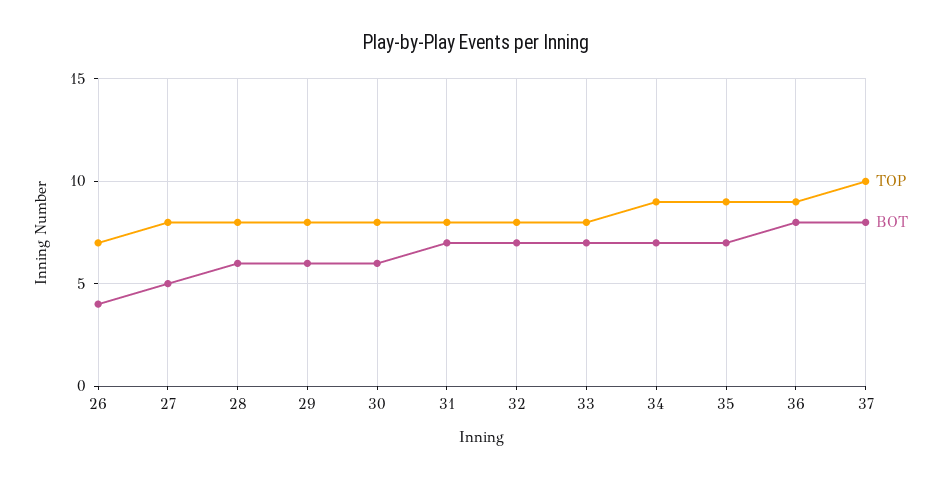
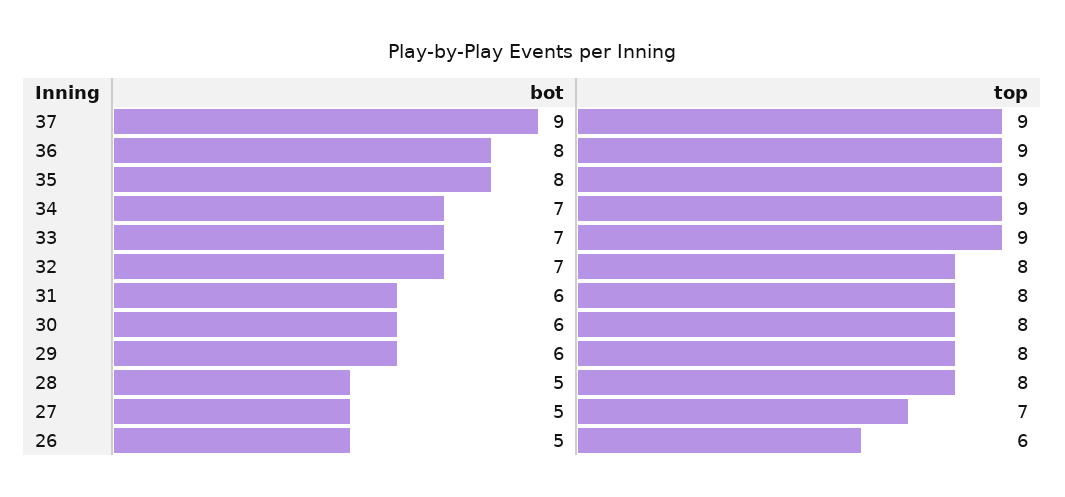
  {
    "TOP": {
-     "26": 7,
+     "26": 6,
-     "27": 8,
+     "27": 7,
      "28": 8,
      "29": 8,
      "30": 8,
      "31": 8,
      "32": 8,
-     "33": 8,
+     "33": 9,
      "34": 9,
      "35": 9,
      "36": 9,
-     "37": 10
+     "37": 9
    },
    "BOT": {
-     "26": 4,
+     "26": 5,
      "27": 5,
-     "28": 6,
+     "28": 5,
      "29": 6,
      "30": 6,
-     "31": 7,
+     "31": 6,
      "32": 7,
      "33": 7,
      "34": 7,
-     "35": 7,
+     "35": 8,
      "36": 8,
-     "37": 8
+     "37": 9
    }
  }

